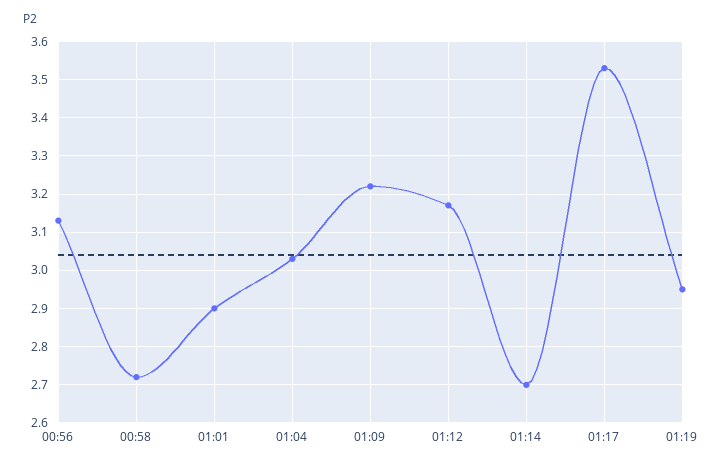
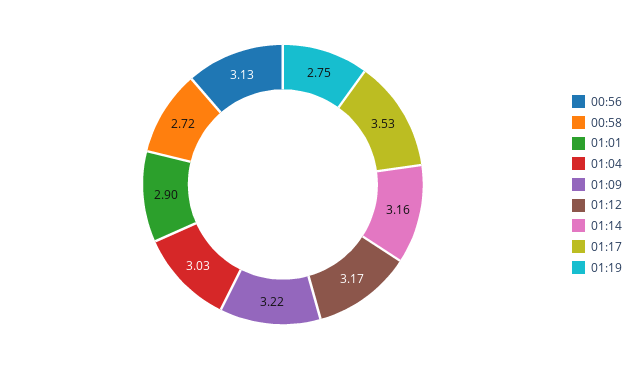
  {
    "00:56": 3.13,
    "00:58": 2.72,
    "01:01": 2.9,
    "01:04": 3.03,
    "01:09": 3.22,
    "01:12": 3.17,
-   "01:14": 2.7,
+   "01:14": 3.16,
    "01:17": 3.53,
-   "01:19": 2.95
+   "01:19": 2.75
  }

